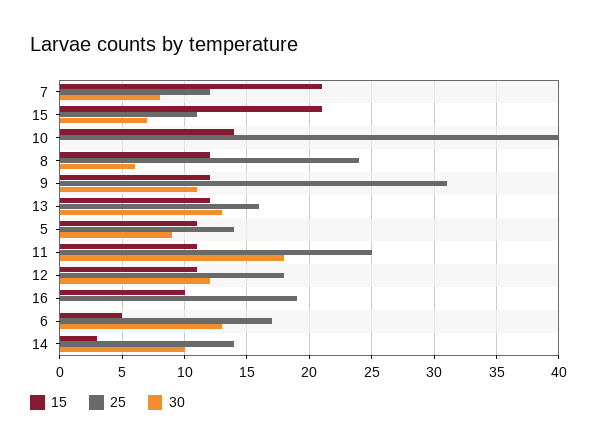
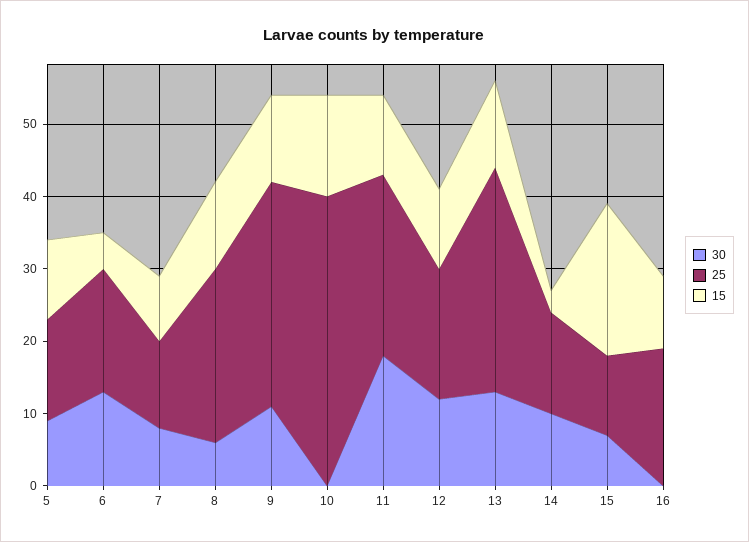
  {
    "15": {
-     "7": 21,
+     "7": 10,
      "15": 21,
      "10": 14,
      "8": 12,
      "9": 12,
      "13": 12,
      "5": 11,
      "11": 11,
      "12": 11,
      "16": 10,
      "6": 5,
      "14": 3
    },
    "25": {
      "7": 12,
      "15": 11,
      "10": 40,
      "8": 24,
      "9": 31,
-     "13": 16,
+     "13": 30,
      "5": 14,
      "11": 25,
      "12": 18,
      "16": 19,
      "6": 17,
      "14": 14
    },
    "30": {
      "7": 8,
      "15": 7,
      "10": 0,
      "8": 6,
      "9": 11,
      "13": 13,
      "5": 9,
      "11": 18,
      "12": 12,
      "16": 0,
      "6": 13,
      "14": 10
    }
  }

